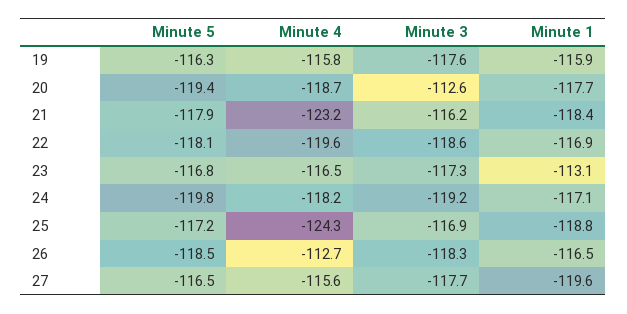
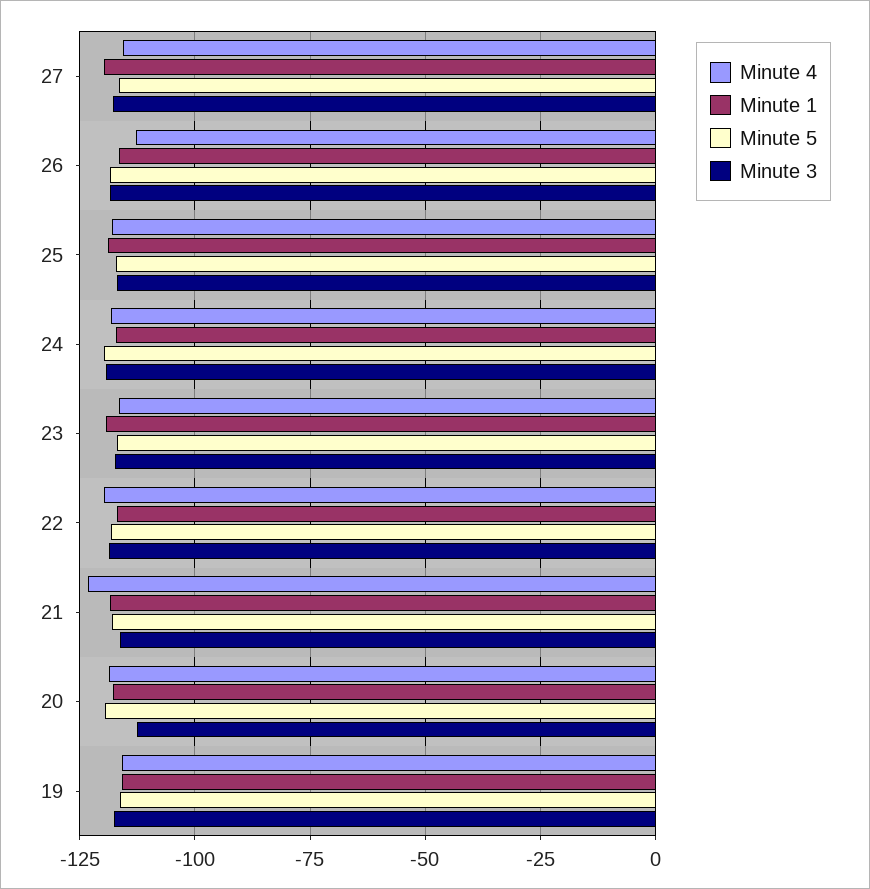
  {
    "Minute 5": {
      "19": -116.3,
      "20": -119.4,
      "21": -117.9,
      "22": -118.1,
      "23": -116.8,
      "24": -119.8,
      "25": -117.2,
      "26": -118.5,
      "27": -116.5
    },
    "Minute 4": {
      "19": -115.8,
      "20": -118.7,
      "21": -123.2,
      "22": -119.6,
      "23": -116.5,
      "24": -118.2,
-     "25": -124.3,
+     "25": -117.5,
      "26": -112.7,
      "27": -115.6
    },
    "Minute 3": {
      "19": -117.6,
      "20": -112.6,
      "21": -116.2,
      "22": -118.6,
      "23": -117.3,
      "24": -119.2,
      "25": -116.9,
      "26": -118.3,
      "27": -117.7
    },
    "Minute 1": {
      "19": -115.9,
      "20": -117.7,
      "21": -118.4,
      "22": -116.9,
-     "23": -113.1,
+     "23": -120,
      "24": -117.1,
      "25": -118.8,
      "26": -116.5,
      "27": -119.6
    }
  }

